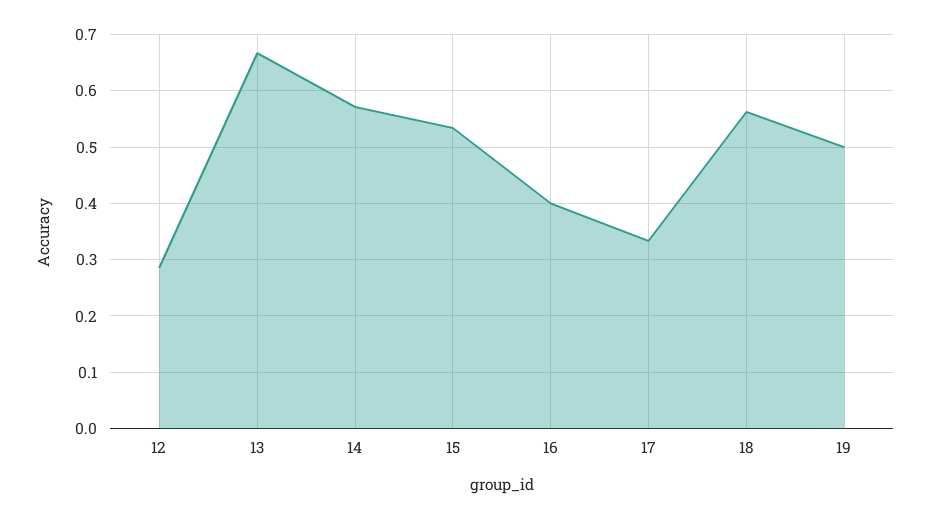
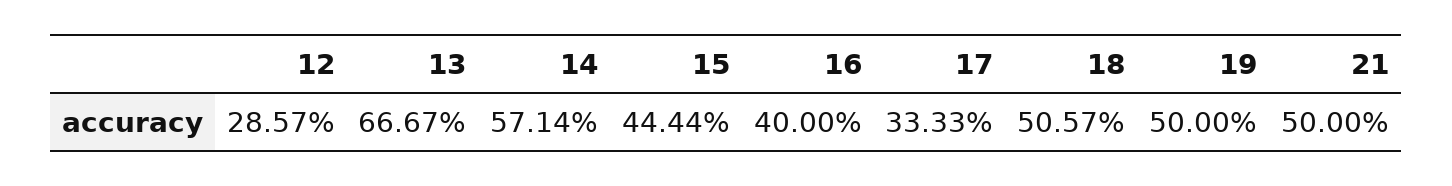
  {
    "12": 0.2857,
    "13": 0.6667,
    "14": 0.5714,
-   "15": 0.54,
+   "15": 0.4444,
    "16": 0.4,
    "17": 0.3333,
-   "18": 0.56,
+   "18": 0.5057,
-   "19": 0.5
+   "19": 0.5,
+   "21": 0.5
  }

